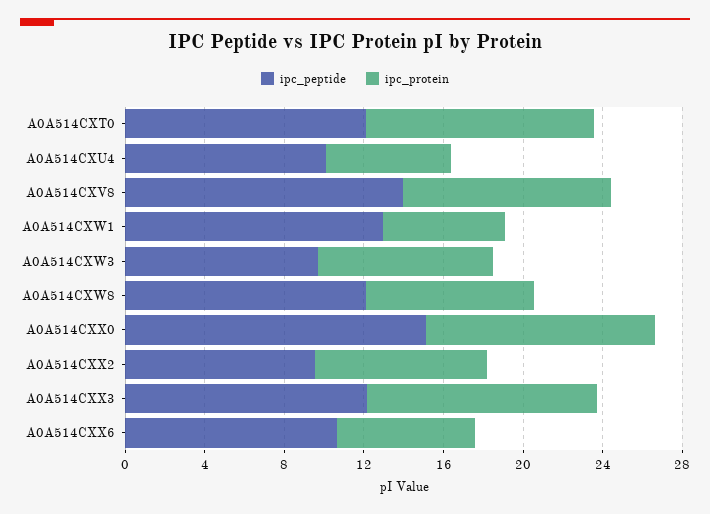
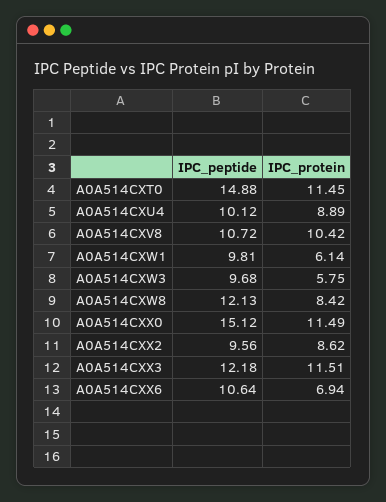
  {
    "ipc_peptide": {
-     "A0A514CXT0": 12,
+     "A0A514CXT0": 14.88,
      "A0A514CXU4": 10.12,
-     "A0A514CXV8": 14,
+     "A0A514CXV8": 10.72,
-     "A0A514CXW1": 13,
+     "A0A514CXW1": 9.81,
      "A0A514CXW3": 9.68,
      "A0A514CXW8": 12.13,
      "A0A514CXX0": 15.12,
      "A0A514CXX2": 9.56,
      "A0A514CXX3": 12.18,
      "A0A514CXX6": 10.64
    },
    "ipc_protein": {
      "A0A514CXT0": 11.45,
-     "A0A514CXU4": 6,
+     "A0A514CXU4": 8.89,
      "A0A514CXV8": 10.42,
      "A0A514CXW1": 6.14,
-     "A0A514CXW3": 9,
+     "A0A514CXW3": 5.75,
      "A0A514CXW8": 8.42,
      "A0A514CXX0": 11.49,
      "A0A514CXX2": 8.62,
      "A0A514CXX3": 11.51,
      "A0A514CXX6": 6.94
    }
  }

